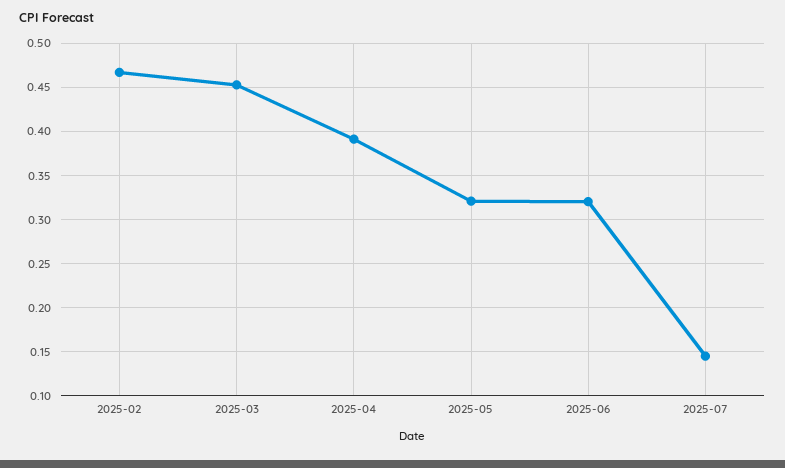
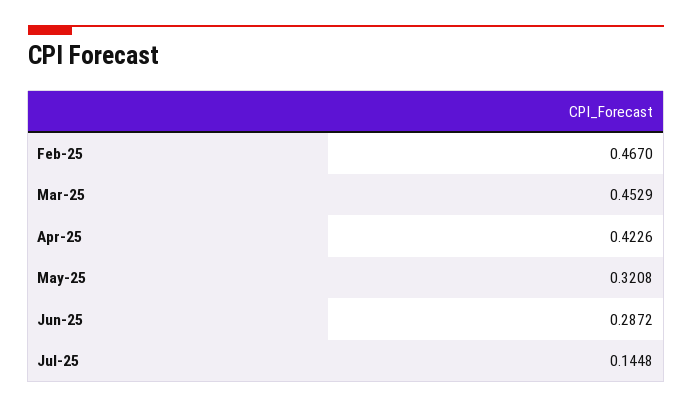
  {
    "2025-02": 0.467,
    "2025-03": 0.4529,
-   "2025-04": 0.39,
+   "2025-04": 0.4226,
    "2025-05": 0.3208,
-   "2025-06": 0.32,
+   "2025-06": 0.2872,
    "2025-07": 0.1448
  }

